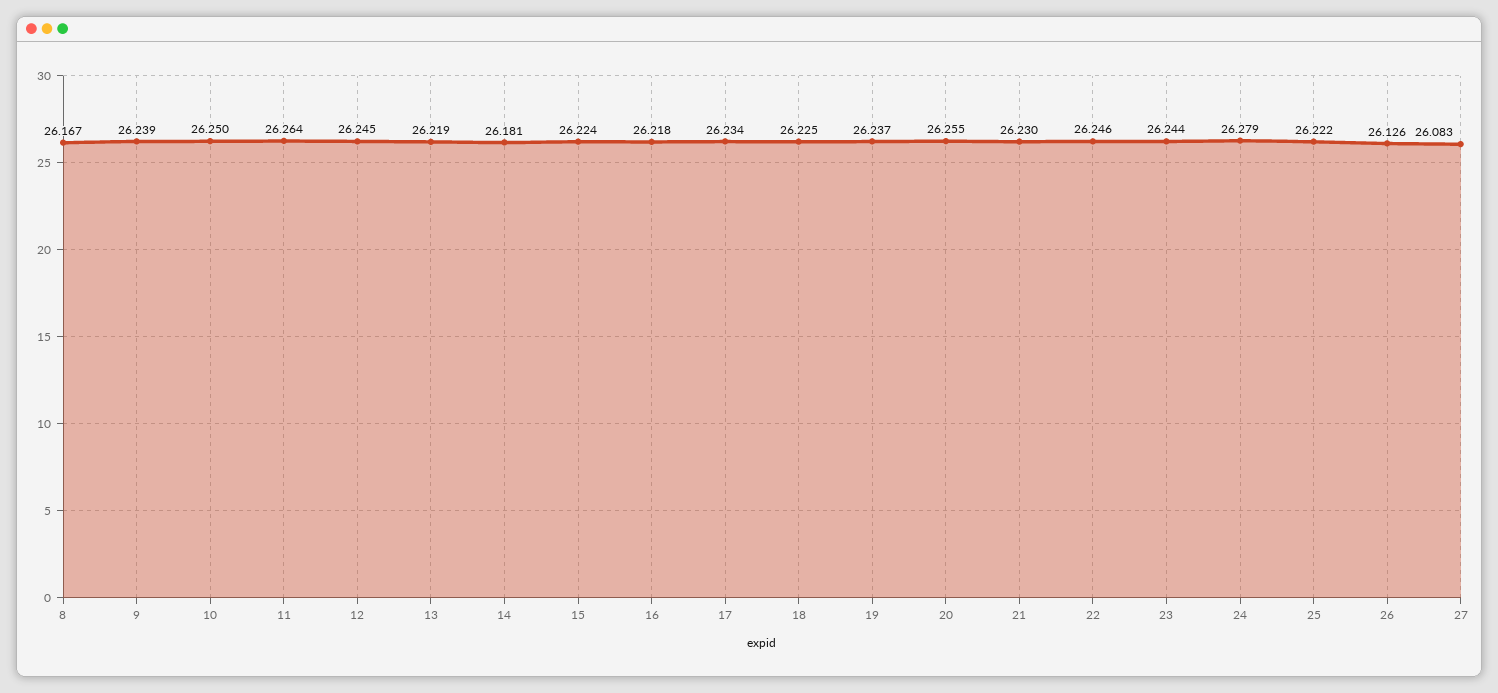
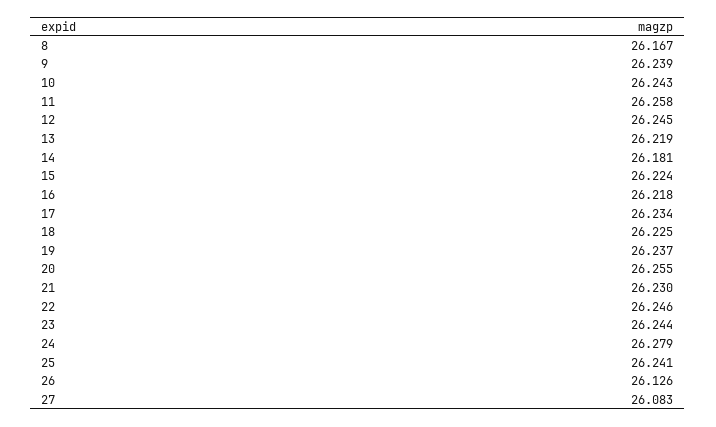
  {
    "8": 26.167,
    "9": 26.239,
-   "10": 26.25,
+   "10": 26.243,
-   "11": 26.264,
+   "11": 26.258,
    "12": 26.245,
    "13": 26.219,
    "14": 26.181,
    "15": 26.224,
    "16": 26.218,
    "17": 26.234,
    "18": 26.225,
    "19": 26.237,
    "20": 26.255,
    "21": 26.23,
    "22": 26.246,
    "23": 26.244,
    "24": 26.279,
-   "25": 26.222,
+   "25": 26.241,
    "26": 26.126,
    "27": 26.083
  }

